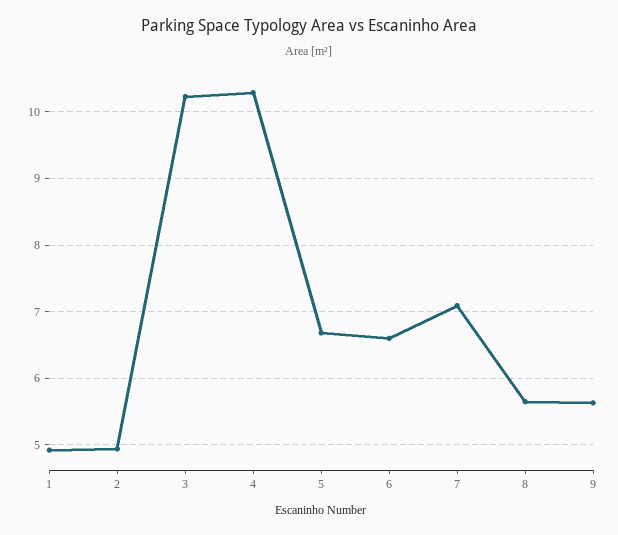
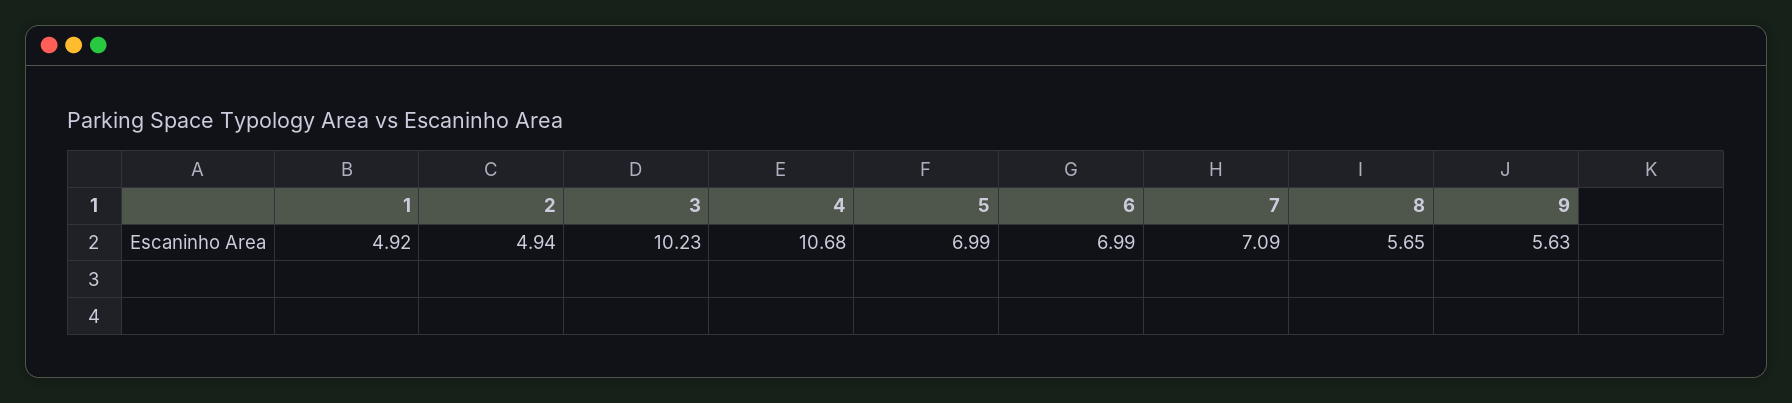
  {
    "1": 4.92,
    "2": 4.94,
    "3": 10.23,
-   "4": 10.3,
+   "4": 10.68,
-   "5": 6.7,
+   "5": 6.99,
-   "6": 6.6,
+   "6": 6.99,
    "7": 7.09,
    "8": 5.65,
    "9": 5.63
  }

